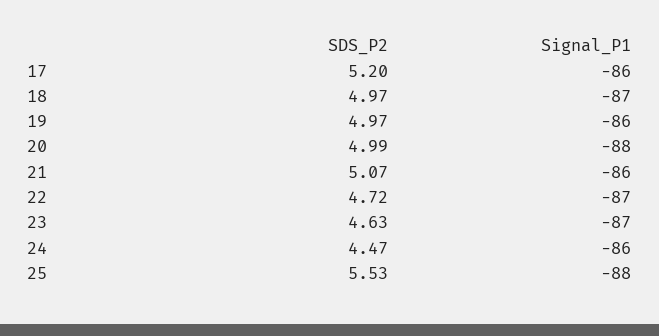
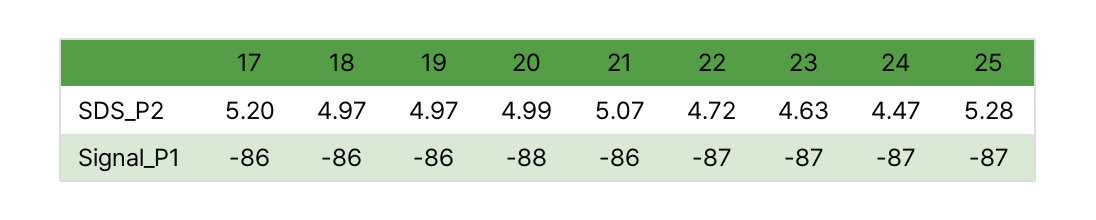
  {
    "SDS_P2": {
      "17": 5.2,
      "18": 4.97,
      "19": 4.97,
      "20": 4.99,
      "21": 5.07,
      "22": 4.72,
      "23": 4.63,
      "24": 4.47,
-     "25": 5.53
+     "25": 5.28
    },
    "Signal_P1": {
      "17": -86,
-     "18": -87,
+     "18": -86,
      "19": -86,
      "20": -88,
      "21": -86,
      "22": -87,
      "23": -87,
-     "24": -86,
+     "24": -87,
-     "25": -88
+     "25": -87
    }
  }

